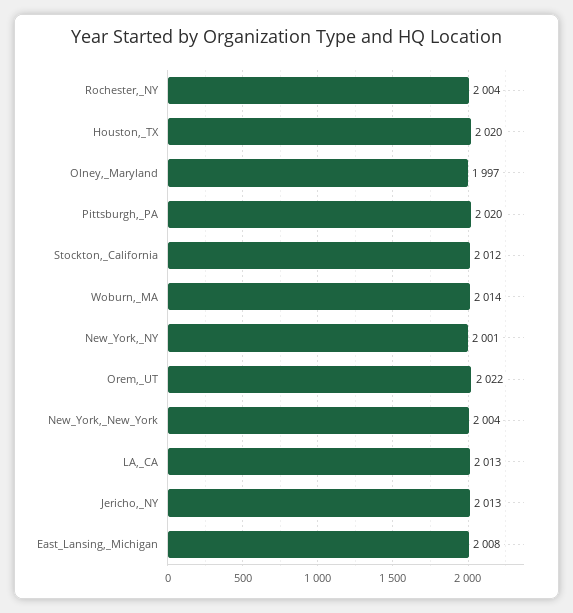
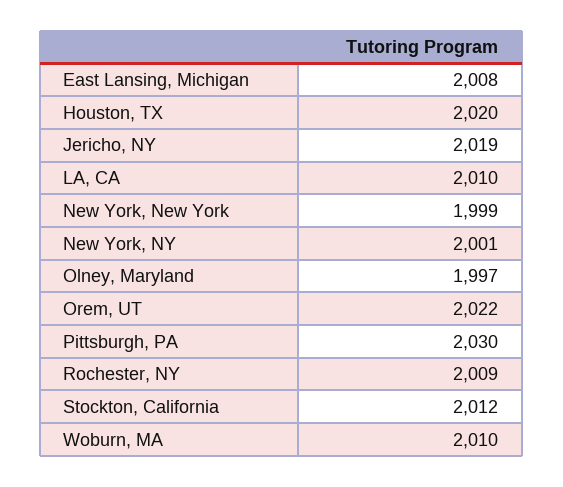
  {
-   "Rochester,_NY": 2004,
+   "Rochester,_NY": 2009,
    "Houston,_TX": 2020,
    "Olney,_Maryland": 1997,
-   "Pittsburgh,_PA": 2020,
+   "Pittsburgh,_PA": 2030,
    "Stockton,_California": 2012,
-   "Woburn,_MA": 2014,
+   "Woburn,_MA": 2010,
    "New_York,_NY": 2001,
    "Orem,_UT": 2022,
-   "New_York,_New_York": 2004,
+   "New_York,_New_York": 1999,
-   "LA,_CA": 2013,
+   "LA,_CA": 2010,
-   "Jericho,_NY": 2013,
+   "Jericho,_NY": 2019,
    "East_Lansing,_Michigan": 2008
  }

